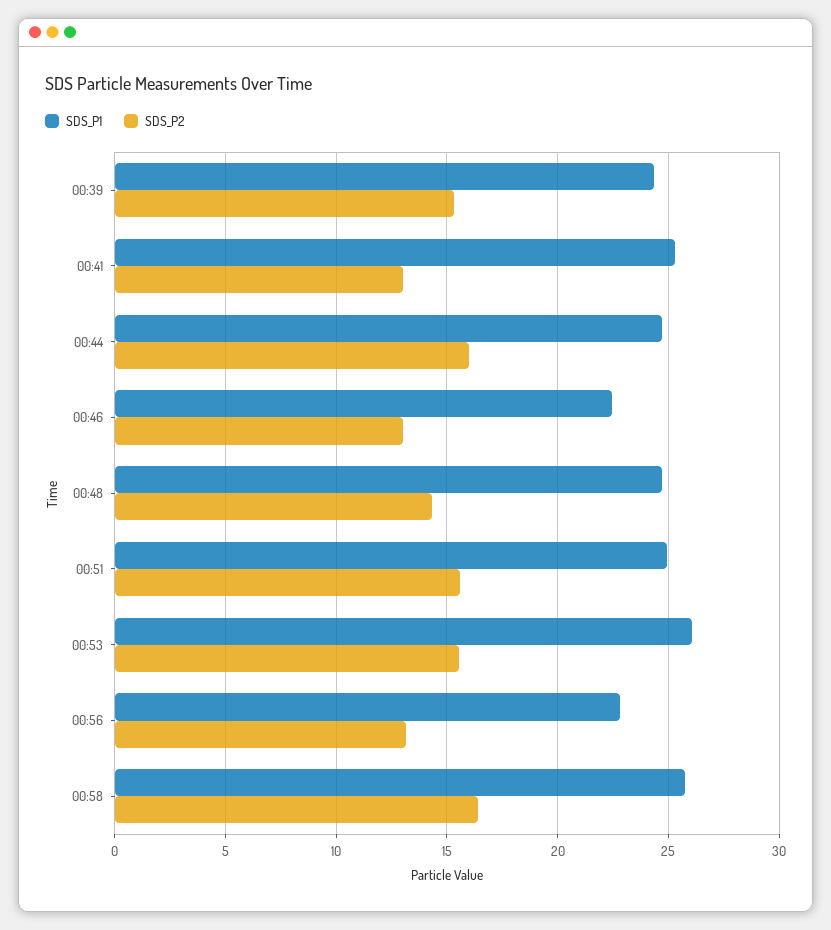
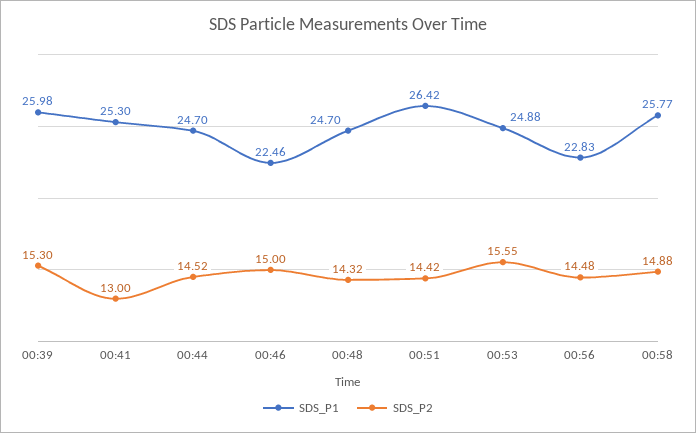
  {
    "SDS_P1": {
-     "00:39": 24.5,
+     "00:39": 25.98,
      "00:41": 25.3,
      "00:44": 24.7,
      "00:46": 22.46,
      "00:48": 24.7,
-     "00:51": 25,
+     "00:51": 26.42,
-     "00:53": 26,
+     "00:53": 24.88,
      "00:56": 22.83,
      "00:58": 25.77
    },
    "SDS_P2": {
      "00:39": 15.3,
      "00:41": 13,
-     "00:44": 16,
+     "00:44": 14.52,
-     "00:46": 13,
+     "00:46": 15,
      "00:48": 14.32,
-     "00:51": 15.5,
+     "00:51": 14.42,
      "00:53": 15.55,
-     "00:56": 13,
+     "00:56": 14.48,
-     "00:58": 16.5
+     "00:58": 14.88
    }
  }

